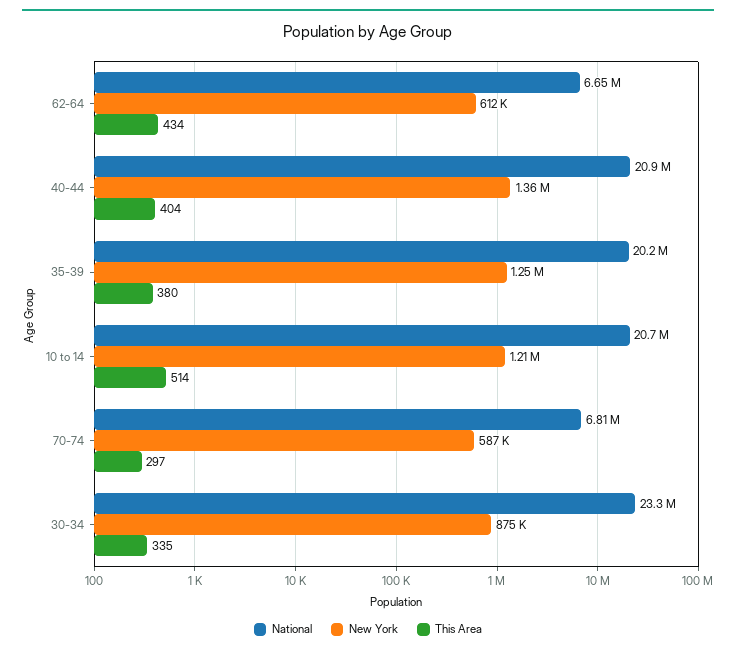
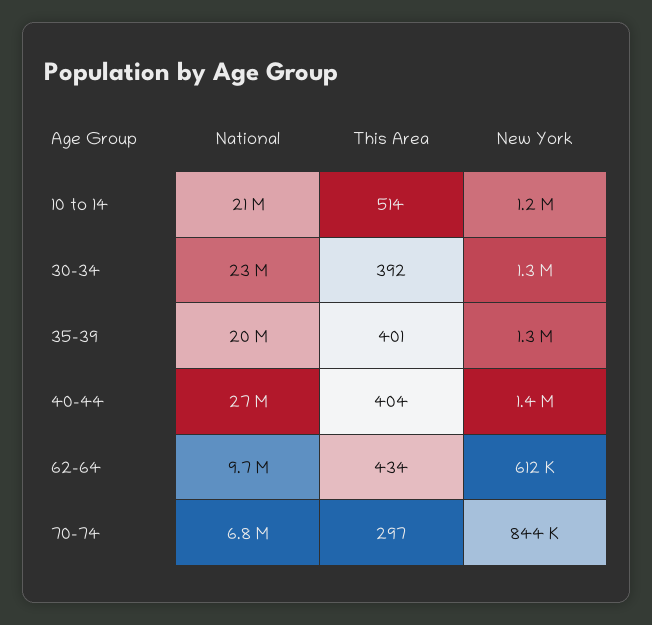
  {
    "National": {
-     "62-64": 6650000,
+     "62-64": 9700000,
-     "40-44": 20900000,
+     "40-44": 27000000,
      "35-39": 20200000,
      "10 to 14": 20700000,
      "70-74": 6810000,
      "30-34": 23300000
    },
    "New York": {
      "62-64": 612000,
      "40-44": 1360000,
      "35-39": 1250000,
      "10 to 14": 1210000,
-     "70-74": 587000,
+     "70-74": 844000,
-     "30-34": 875000
+     "30-34": 1300000
    },
    "This Area": {
      "62-64": 434,
      "40-44": 404,
-     "35-39": 380,
+     "35-39": 401,
      "10 to 14": 514,
      "70-74": 297,
-     "30-34": 335
+     "30-34": 392
    }
  }

